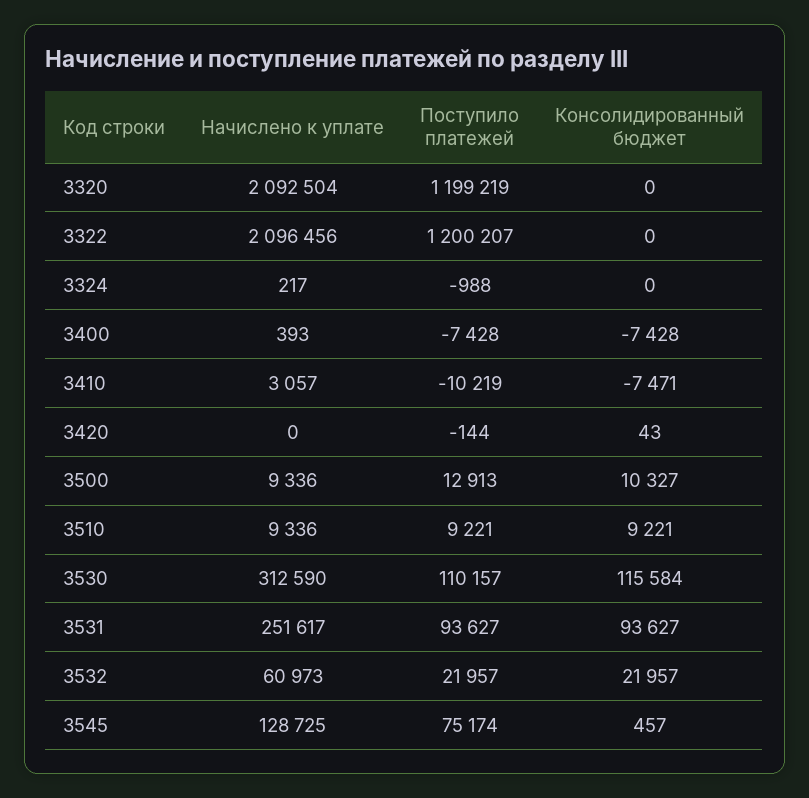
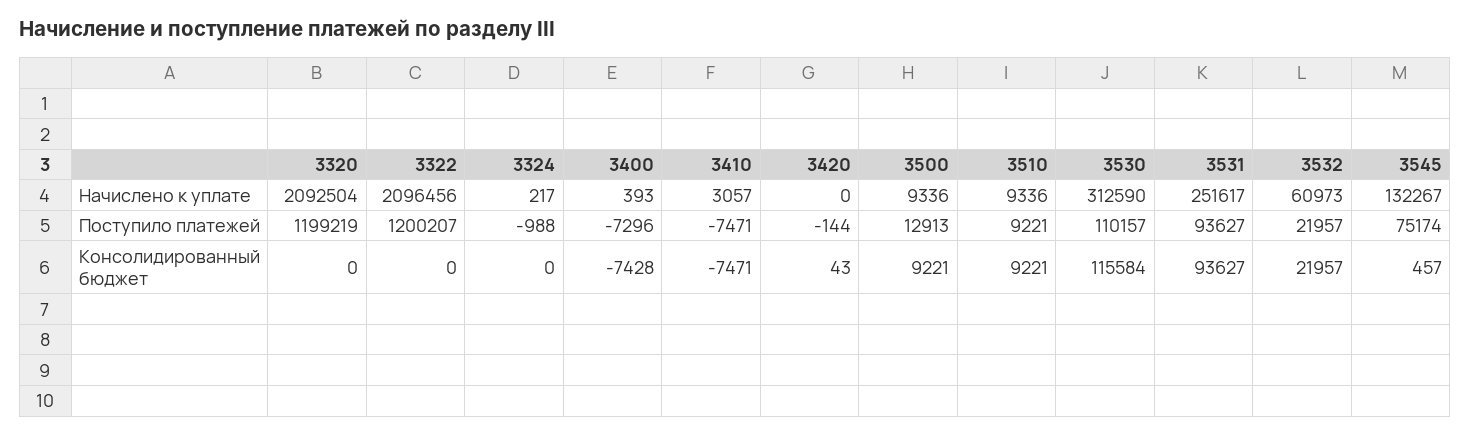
  {
    "Начислено к уплате": {
      "3320": 2092504,
      "3322": 2096456,
      "3324": 217,
      "3400": 393,
      "3410": 3057,
      "3420": 0,
      "3500": 9336,
      "3510": 9336,
      "3530": 312590,
      "3531": 251617,
      "3532": 60973,
-     "3545": 128725
+     "3545": 132267
    },
    "Поступило платежей": {
      "3320": 1199219,
      "3322": 1200207,
      "3324": -988,
-     "3400": -7428,
+     "3400": -7296,
-     "3410": -10219,
+     "3410": -7471,
      "3420": -144,
      "3500": 12913,
      "3510": 9221,
      "3530": 110157,
      "3531": 93627,
      "3532": 21957,
      "3545": 75174
    },
    "Консолидированный бюджет": {
      "3320": 0,
      "3322": 0,
      "3324": 0,
      "3400": -7428,
      "3410": -7471,
      "3420": 43,
-     "3500": 10327,
+     "3500": 9221,
      "3510": 9221,
      "3530": 115584,
      "3531": 93627,
      "3532": 21957,
      "3545": 457
    }
  }

